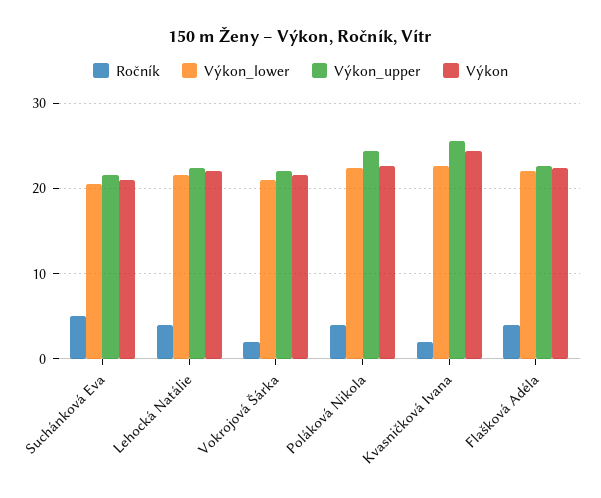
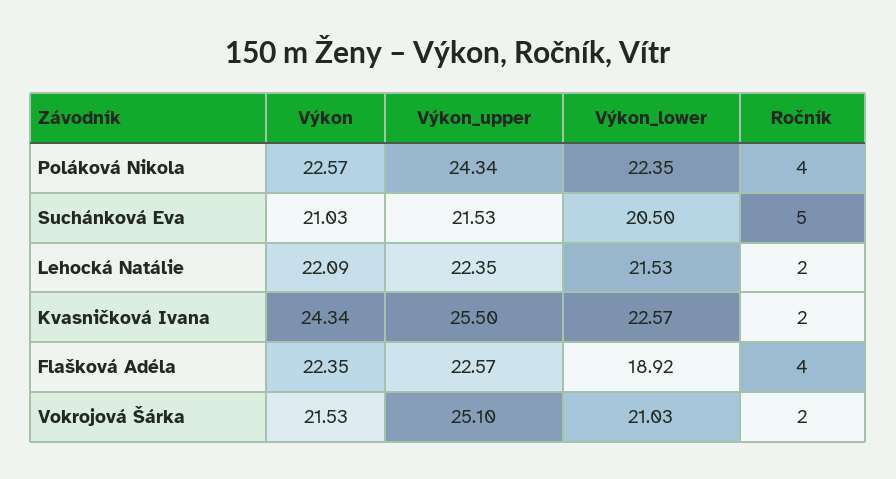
  {
    "Ročník": {
      "Suchánková Eva": 5,
-     "Lehocká Natálie": 4,
+     "Lehocká Natálie": 2,
      "Vokrojová Šárka": 2,
      "Poláková Nikola": 4,
      "Kvasničková Ivana": 2,
      "Flašková Adéla": 4
    },
    "Výkon_lower": {
      "Suchánková Eva": 20.5,
      "Lehocká Natálie": 21.53,
      "Vokrojová Šárka": 21.03,
      "Poláková Nikola": 22.35,
      "Kvasničková Ivana": 22.57,
-     "Flašková Adéla": 22
+     "Flašková Adéla": 18.92
    },
    "Výkon_upper": {
      "Suchánková Eva": 21.53,
      "Lehocká Natálie": 22.35,
-     "Vokrojová Šárka": 22,
+     "Vokrojová Šárka": 25.1,
      "Poláková Nikola": 24.34,
      "Kvasničková Ivana": 25.5,
      "Flašková Adéla": 22.57
    },
    "Výkon": {
      "Suchánková Eva": 21.03,
      "Lehocká Natálie": 22.09,
      "Vokrojová Šárka": 21.53,
      "Poláková Nikola": 22.57,
      "Kvasničková Ivana": 24.34,
      "Flašková Adéla": 22.35
    }
  }

